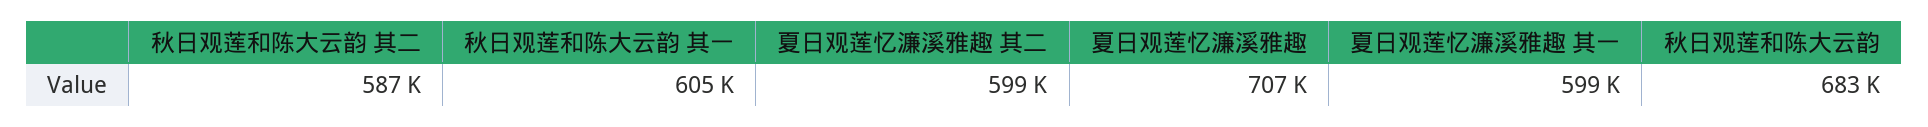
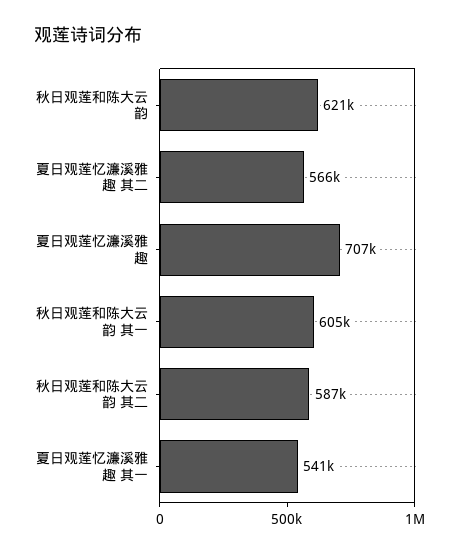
  {
    "秋日观莲和陈大云韵 其二": 587000,
    "秋日观莲和陈大云韵 其一": 605000,
-   "夏日观莲忆濂溪雅趣 其二": 599000,
+   "夏日观莲忆濂溪雅趣 其二": 566000,
    "夏日观莲忆濂溪雅趣": 707000,
-   "夏日观莲忆濂溪雅趣 其一": 599000,
+   "夏日观莲忆濂溪雅趣 其一": 541000,
-   "秋日观莲和陈大云韵": 683000
+   "秋日观莲和陈大云韵": 621000
  }

